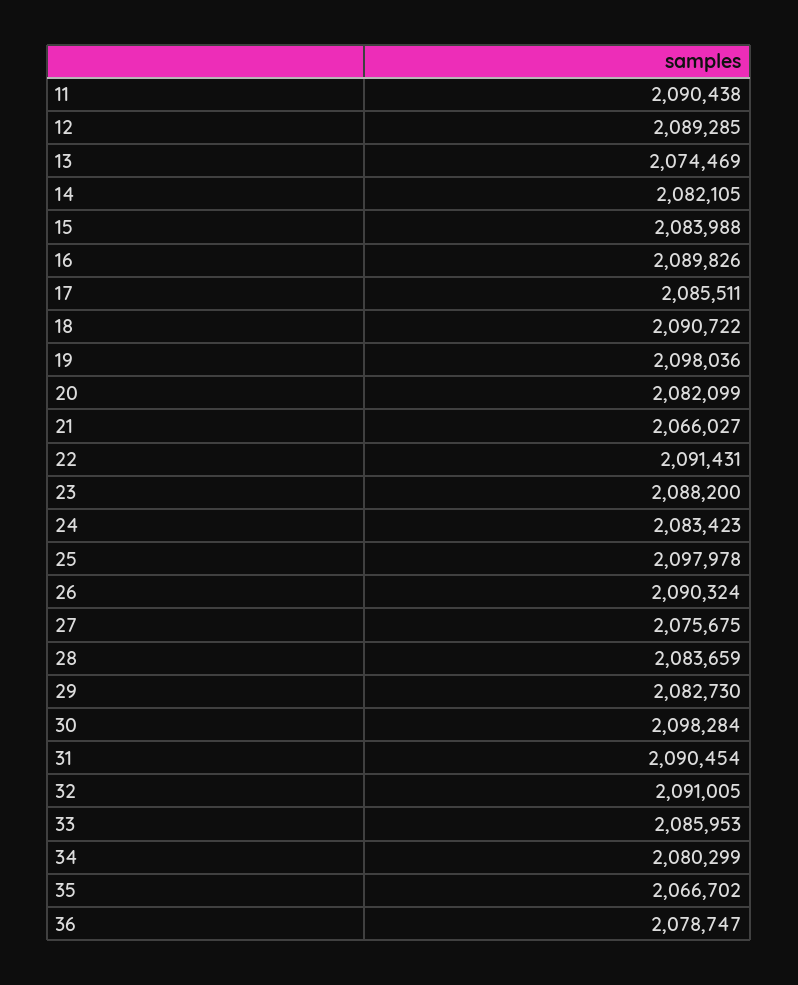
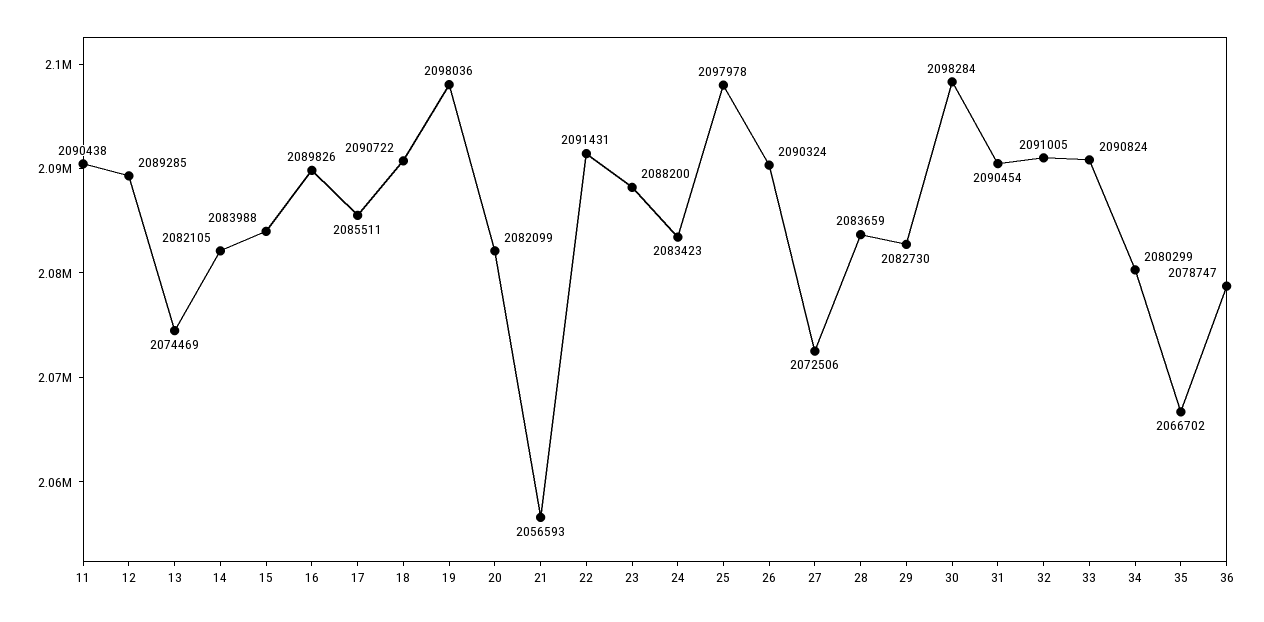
  {
    "11": 2090438,
    "12": 2089285,
    "13": 2074469,
    "14": 2082105,
    "15": 2083988,
    "16": 2089826,
    "17": 2085511,
    "18": 2090722,
    "19": 2098036,
    "20": 2082099,
-   "21": 2066027,
+   "21": 2056593,
    "22": 2091431,
    "23": 2088200,
    "24": 2083423,
    "25": 2097978,
    "26": 2090324,
-   "27": 2075675,
+   "27": 2072506,
    "28": 2083659,
    "29": 2082730,
    "30": 2098284,
    "31": 2090454,
    "32": 2091005,
-   "33": 2085953,
+   "33": 2090824,
    "34": 2080299,
    "35": 2066702,
    "36": 2078747
  }

